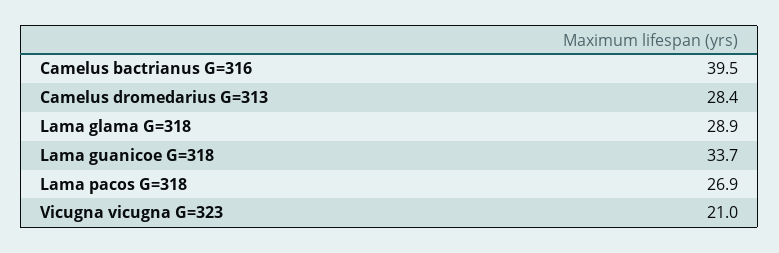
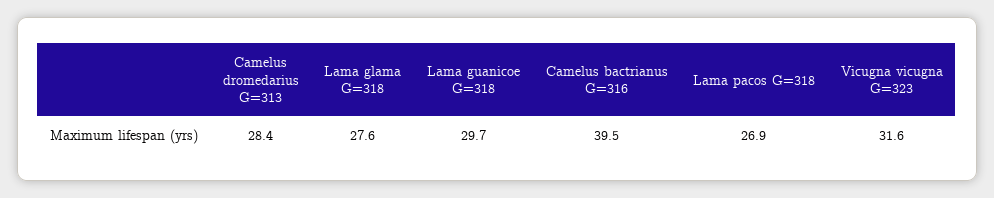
  {
    "Camelus bactrianus G=316": 39.5,
    "Camelus dromedarius G=313": 28.4,
-   "Lama glama G=318": 28.9,
+   "Lama glama G=318": 27.6,
-   "Lama guanicoe G=318": 33.7,
+   "Lama guanicoe G=318": 29.7,
    "Lama pacos G=318": 26.9,
-   "Vicugna vicugna G=323": 21
+   "Vicugna vicugna G=323": 31.6
  }

